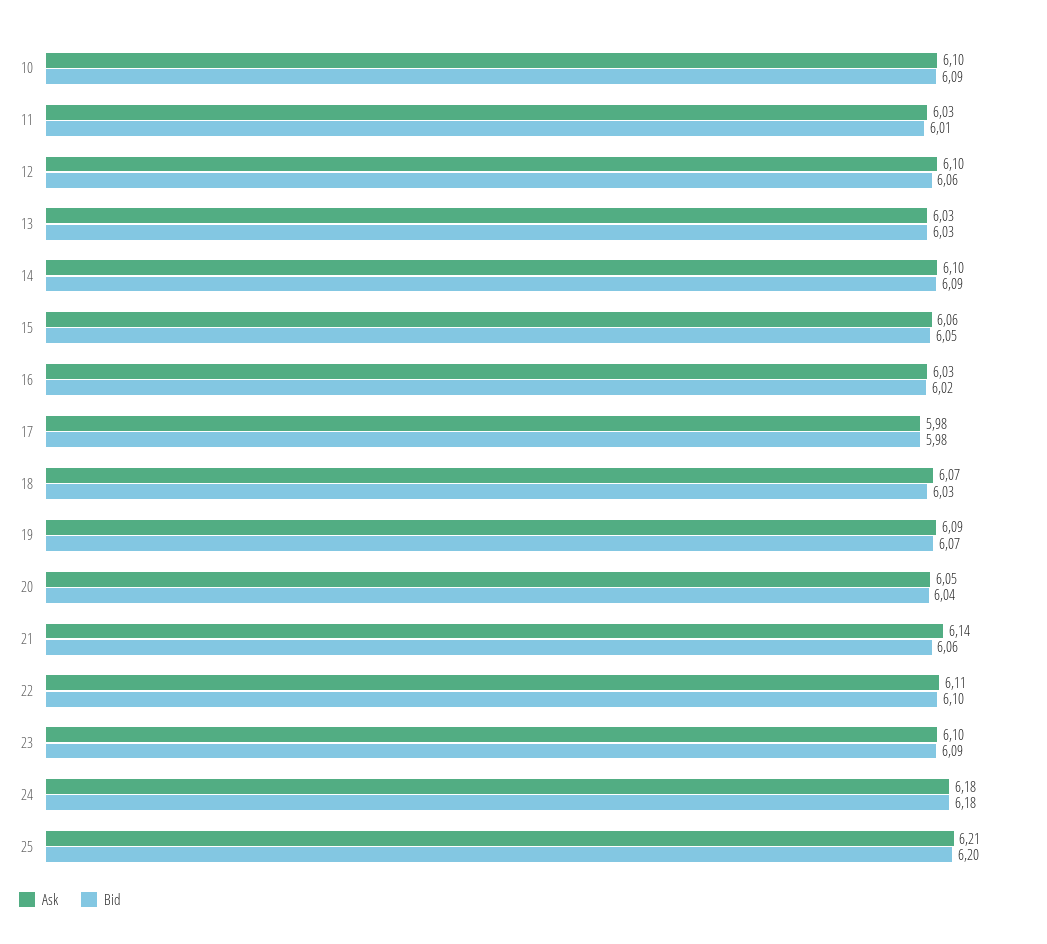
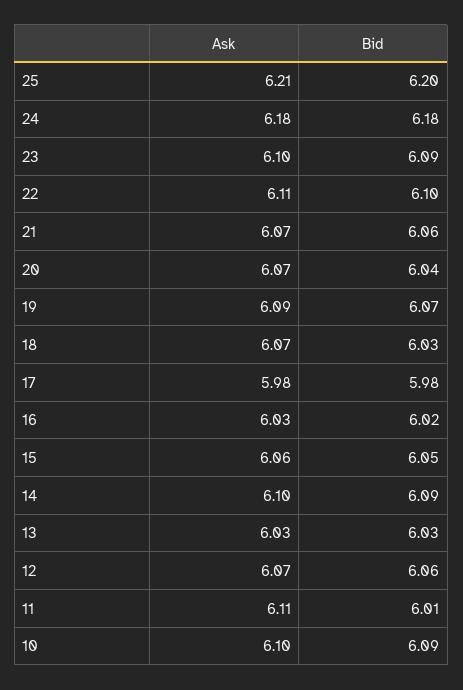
  {
    "Ask": {
      "10": 6.1,
-     "11": 6.03,
+     "11": 6.11,
-     "12": 6.1,
+     "12": 6.07,
      "13": 6.03,
      "14": 6.1,
      "15": 6.06,
      "16": 6.03,
      "17": 5.98,
      "18": 6.07,
      "19": 6.09,
-     "20": 6.05,
+     "20": 6.07,
-     "21": 6.14,
+     "21": 6.07,
      "22": 6.11,
      "23": 6.1,
      "24": 6.18,
      "25": 6.21
    },
    "Bid": {
      "10": 6.09,
      "11": 6.01,
      "12": 6.06,
      "13": 6.03,
      "14": 6.09,
      "15": 6.05,
      "16": 6.02,
      "17": 5.98,
      "18": 6.03,
      "19": 6.07,
      "20": 6.04,
      "21": 6.06,
      "22": 6.1,
      "23": 6.09,
      "24": 6.18,
      "25": 6.2
    }
  }

